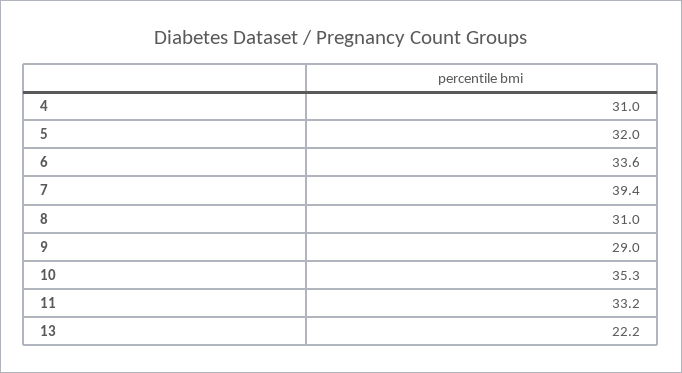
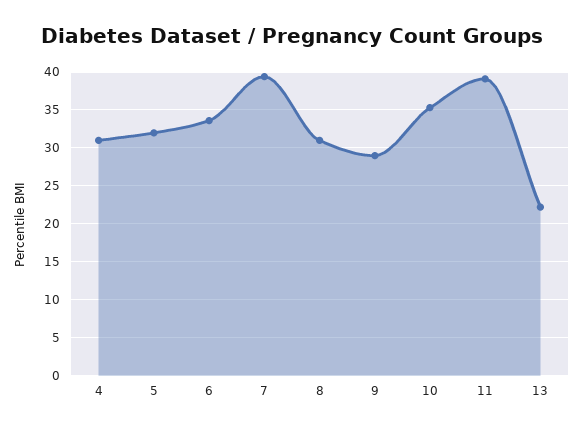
  {
    "4": 31,
    "5": 32,
    "6": 33.6,
    "7": 39.4,
    "8": 31,
    "9": 29,
    "10": 35.3,
-   "11": 33.2,
+   "11": 39,
    "13": 22.2
  }

